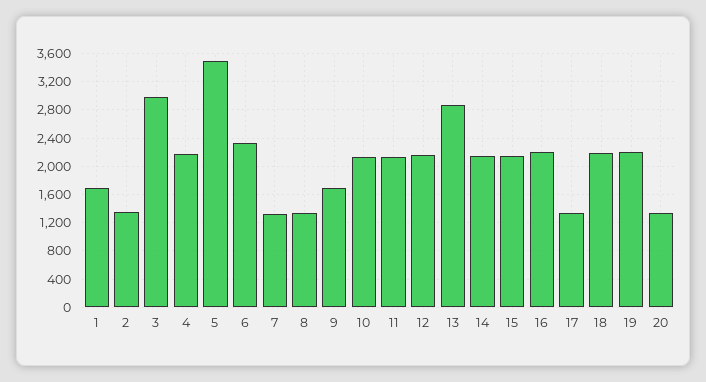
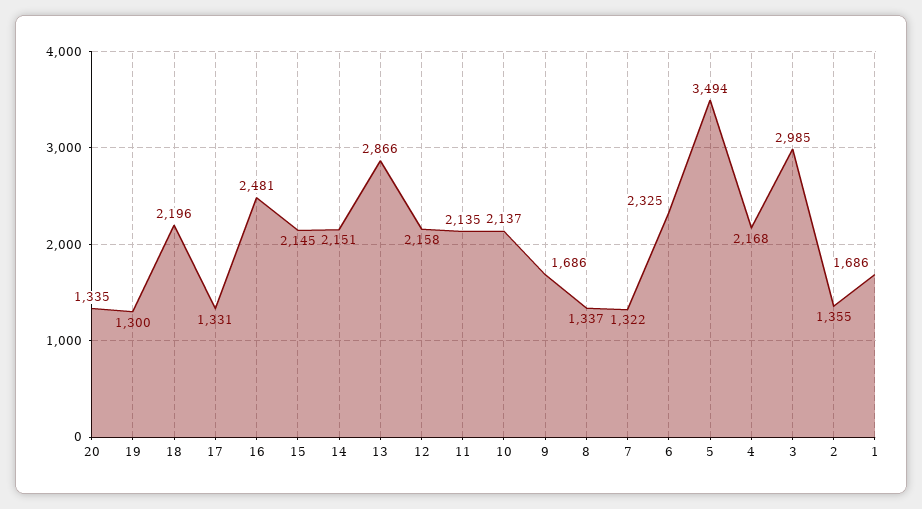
  {
    "1": 1686,
    "2": 1355,
    "3": 2985,
    "4": 2168,
    "5": 3494,
    "6": 2325,
    "7": 1322,
    "8": 1337,
    "9": 1686,
    "10": 2137,
    "11": 2135,
    "12": 2158,
    "13": 2866,
    "14": 2151,
    "15": 2145,
-   "16": 2200,
+   "16": 2481,
    "17": 1331,
    "18": 2196,
-   "19": 2200,
+   "19": 1300,
    "20": 1335
  }

